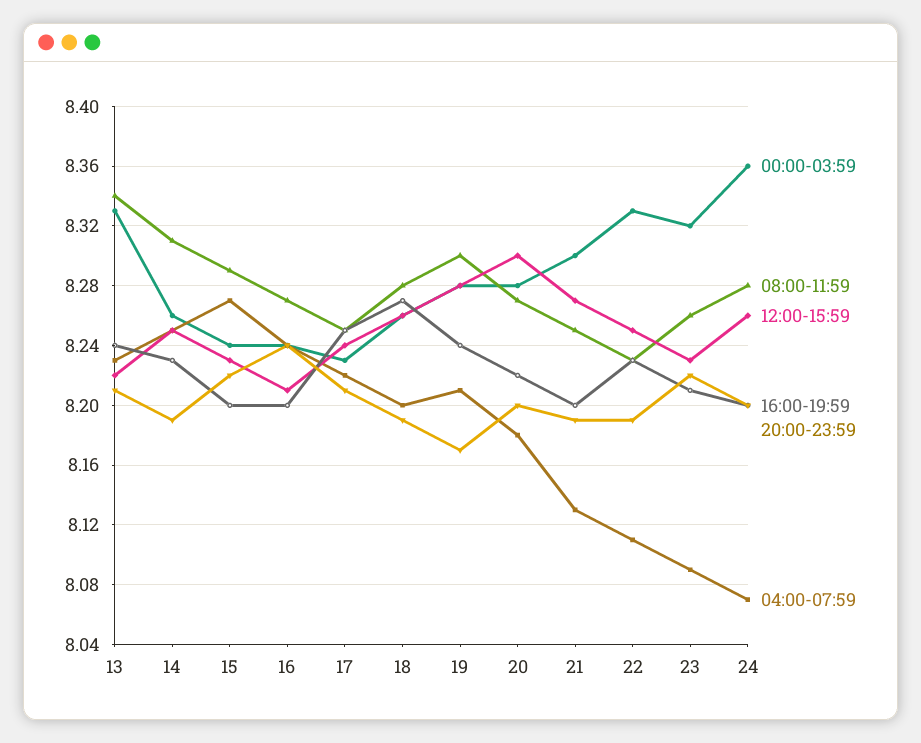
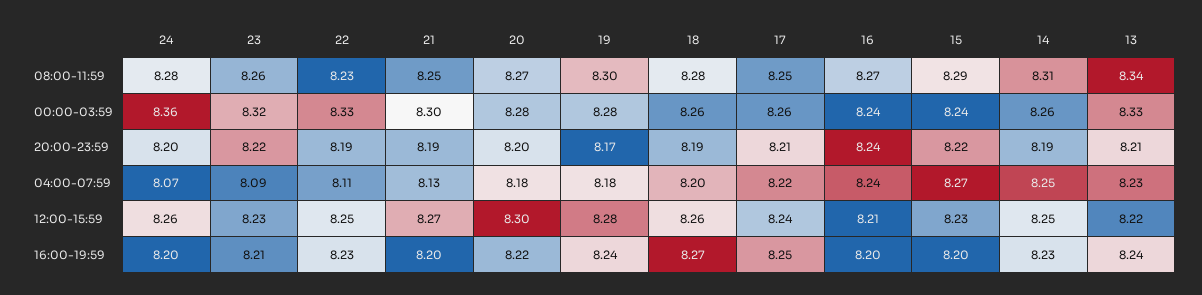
  {
    "00:00-03:59": {
      "13": 8.33,
      "14": 8.26,
      "15": 8.24,
      "16": 8.24,
-     "17": 8.23,
+     "17": 8.26,
      "18": 8.26,
      "19": 8.28,
      "20": 8.28,
      "21": 8.3,
      "22": 8.33,
      "23": 8.32,
      "24": 8.36
    },
    "08:00-11:59": {
      "13": 8.34,
      "14": 8.31,
      "15": 8.29,
      "16": 8.27,
      "17": 8.25,
      "18": 8.28,
      "19": 8.3,
      "20": 8.27,
      "21": 8.25,
      "22": 8.23,
      "23": 8.26,
      "24": 8.28
    },
    "12:00-15:59": {
      "13": 8.22,
      "14": 8.25,
      "15": 8.23,
      "16": 8.21,
      "17": 8.24,
      "18": 8.26,
      "19": 8.28,
      "20": 8.3,
      "21": 8.27,
      "22": 8.25,
      "23": 8.23,
      "24": 8.26
    },
    "16:00-19:59": {
      "13": 8.24,
      "14": 8.23,
      "15": 8.2,
      "16": 8.2,
      "17": 8.25,
      "18": 8.27,
      "19": 8.24,
      "20": 8.22,
      "21": 8.2,
      "22": 8.23,
      "23": 8.21,
      "24": 8.2
    },
    "20:00-23:59": {
      "13": 8.21,
      "14": 8.19,
      "15": 8.22,
      "16": 8.24,
      "17": 8.21,
      "18": 8.19,
      "19": 8.17,
      "20": 8.2,
      "21": 8.19,
      "22": 8.19,
      "23": 8.22,
      "24": 8.2
    },
    "04:00-07:59": {
      "13": 8.23,
      "14": 8.25,
      "15": 8.27,
      "16": 8.24,
      "17": 8.22,
      "18": 8.2,
-     "19": 8.21,
+     "19": 8.18,
      "20": 8.18,
      "21": 8.13,
      "22": 8.11,
      "23": 8.09,
      "24": 8.07
    }
  }

